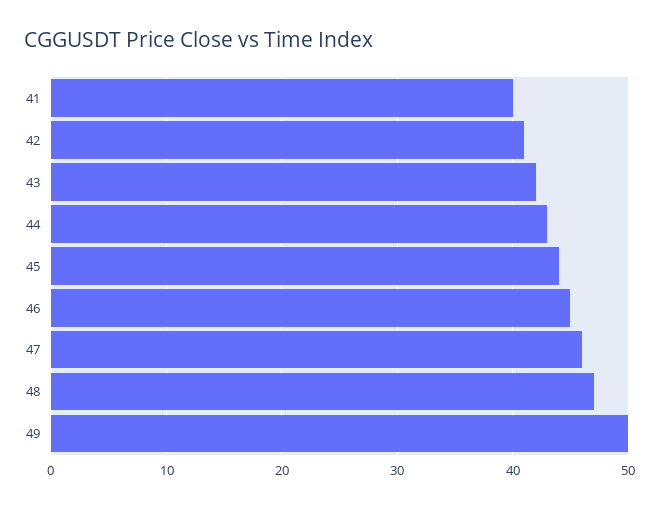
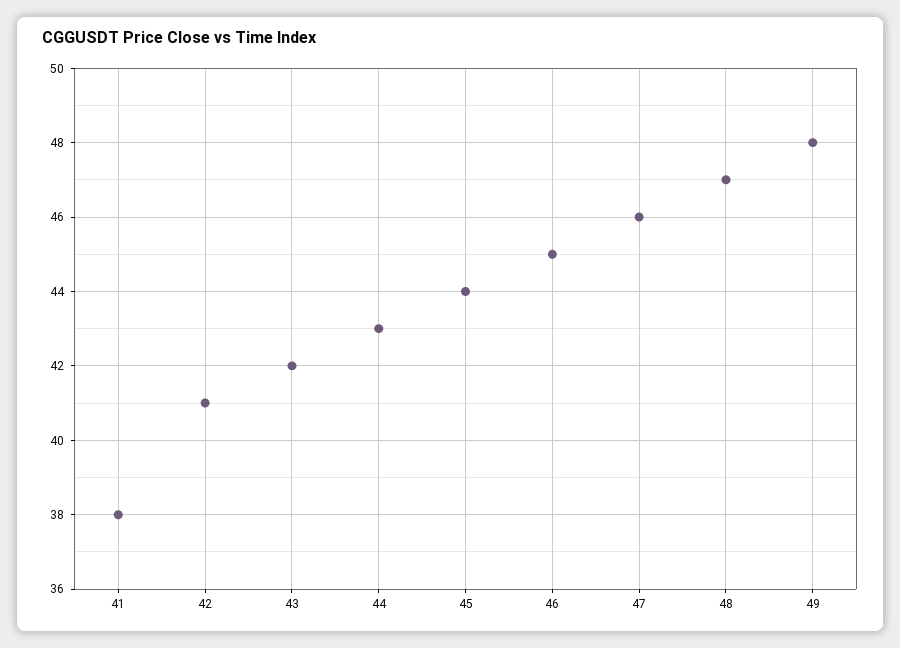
  {
-   "41": 40,
+   "41": 38,
    "42": 41,
    "43": 42,
    "44": 43,
    "45": 44,
    "46": 45,
    "47": 46,
    "48": 47,
-   "49": 50
+   "49": 48
  }

